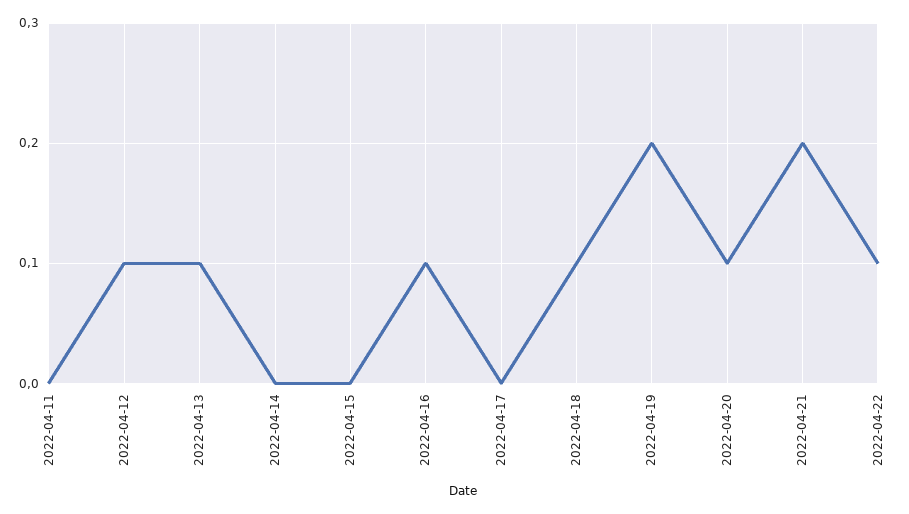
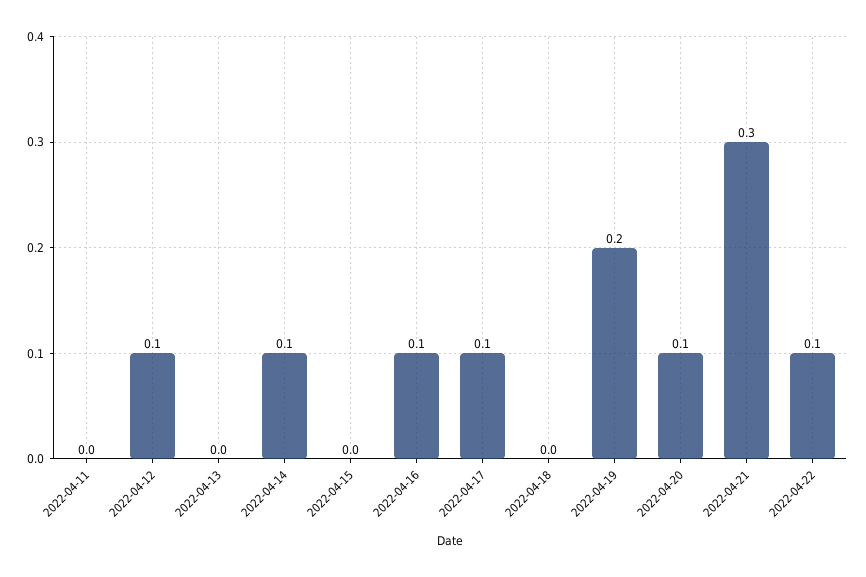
  {
    "2022-04-11": 0,
    "2022-04-12": 0.1,
-   "2022-04-13": 0.1,
+   "2022-04-13": 0,
-   "2022-04-14": 0,
+   "2022-04-14": 0.1,
    "2022-04-15": 0,
    "2022-04-16": 0.1,
-   "2022-04-17": 0,
+   "2022-04-17": 0.1,
-   "2022-04-18": 0.1,
+   "2022-04-18": 0,
    "2022-04-19": 0.2,
    "2022-04-20": 0.1,
-   "2022-04-21": 0.2,
+   "2022-04-21": 0.3,
    "2022-04-22": 0.1
  }

